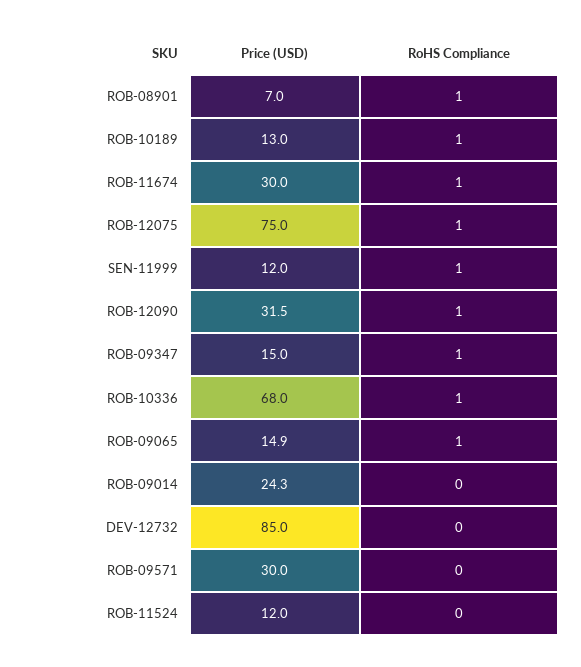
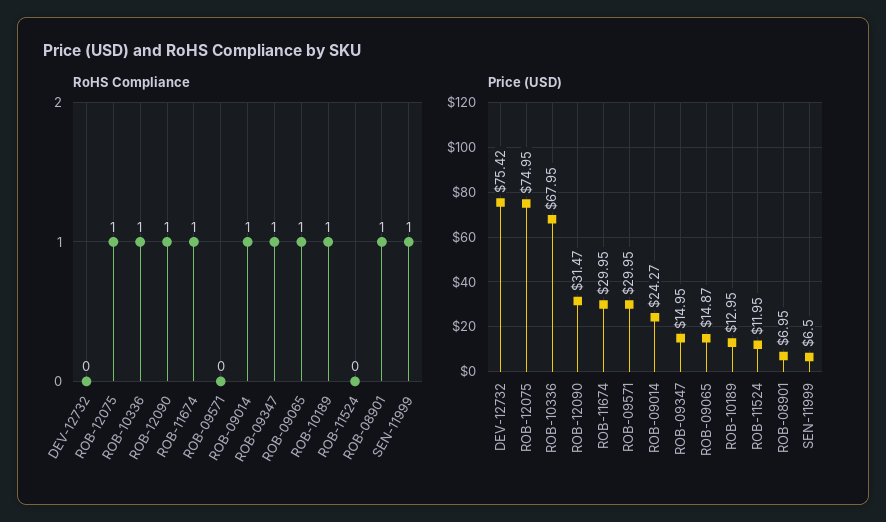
  {
    "Price (USD)": {
      "ROB-08901": 6.95,
      "ROB-10189": 12.95,
      "ROB-11674": 29.95,
      "ROB-12075": 74.95,
-     "SEN-11999": 12,
+     "SEN-11999": 6.5,
      "ROB-12090": 31.47,
      "ROB-09347": 14.95,
      "ROB-10336": 67.95,
      "ROB-09065": 14.87,
      "ROB-09014": 24.27,
-     "DEV-12732": 85,
+     "DEV-12732": 75.42,
      "ROB-09571": 29.95,
      "ROB-11524": 11.95
    },
    "RoHS Compliance": {
      "ROB-08901": 1,
      "ROB-10189": 1,
      "ROB-11674": 1,
      "ROB-12075": 1,
      "SEN-11999": 1,
      "ROB-12090": 1,
      "ROB-09347": 1,
      "ROB-10336": 1,
      "ROB-09065": 1,
-     "ROB-09014": 0,
+     "ROB-09014": 1,
      "DEV-12732": 0,
      "ROB-09571": 0,
      "ROB-11524": 0
    }
  }

